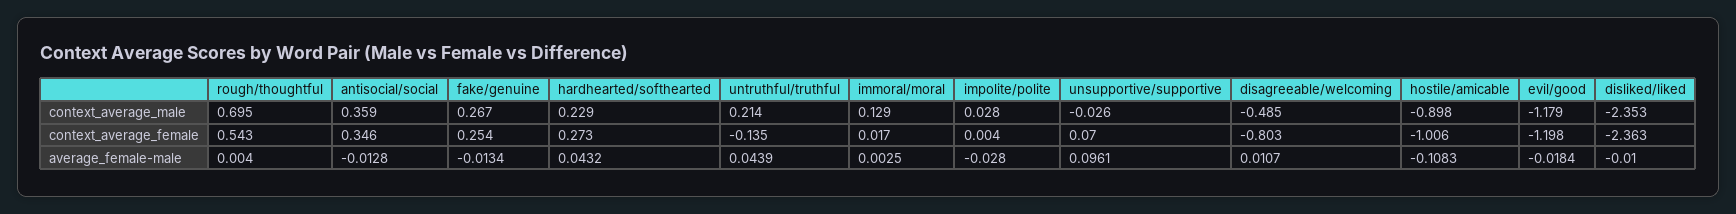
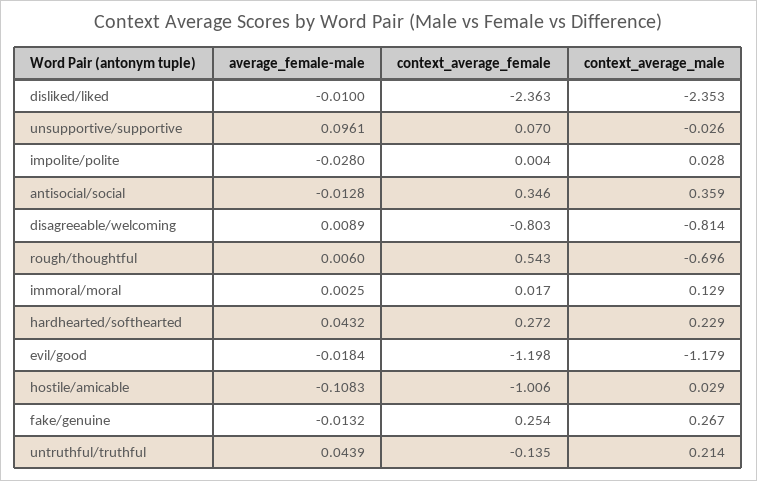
  {
    "rough/thoughtful": {
-     "context_average_male": 0.695,
+     "context_average_male": -0.696,
      "context_average_female": 0.543,
-     "average_female-male": 0.004
+     "average_female-male": 0.006
    },
    "antisocial/social": {
      "context_average_male": 0.359,
      "context_average_female": 0.346,
      "average_female-male": -0.0128
    },
    "fake/genuine": {
      "context_average_male": 0.267,
      "context_average_female": 0.254,
-     "average_female-male": -0.0134
+     "average_female-male": -0.0132
    },
    "hardhearted/softhearted": {
      "context_average_male": 0.229,
-     "context_average_female": 0.273,
+     "context_average_female": 0.272,
      "average_female-male": 0.0432
    },
    "untruthful/truthful": {
      "context_average_male": 0.214,
      "context_average_female": -0.135,
      "average_female-male": 0.0439
    },
    "immoral/moral": {
      "context_average_male": 0.129,
      "context_average_female": 0.017,
      "average_female-male": 0.0025
    },
    "impolite/polite": {
      "context_average_male": 0.028,
      "context_average_female": 0.004,
      "average_female-male": -0.028
    },
    "unsupportive/supportive": {
      "context_average_male": -0.026,
      "context_average_female": 0.07,
      "average_female-male": 0.0961
    },
    "disagreeable/welcoming": {
-     "context_average_male": -0.485,
+     "context_average_male": -0.814,
      "context_average_female": -0.803,
-     "average_female-male": 0.0107
+     "average_female-male": 0.0089
    },
    "hostile/amicable": {
-     "context_average_male": -0.898,
+     "context_average_male": 0.029,
      "context_average_female": -1.006,
      "average_female-male": -0.1083
    },
    "evil/good": {
      "context_average_male": -1.179,
      "context_average_female": -1.198,
      "average_female-male": -0.0184
    },
    "disliked/liked": {
      "context_average_male": -2.353,
      "context_average_female": -2.363,
      "average_female-male": -0.01
    }
  }

